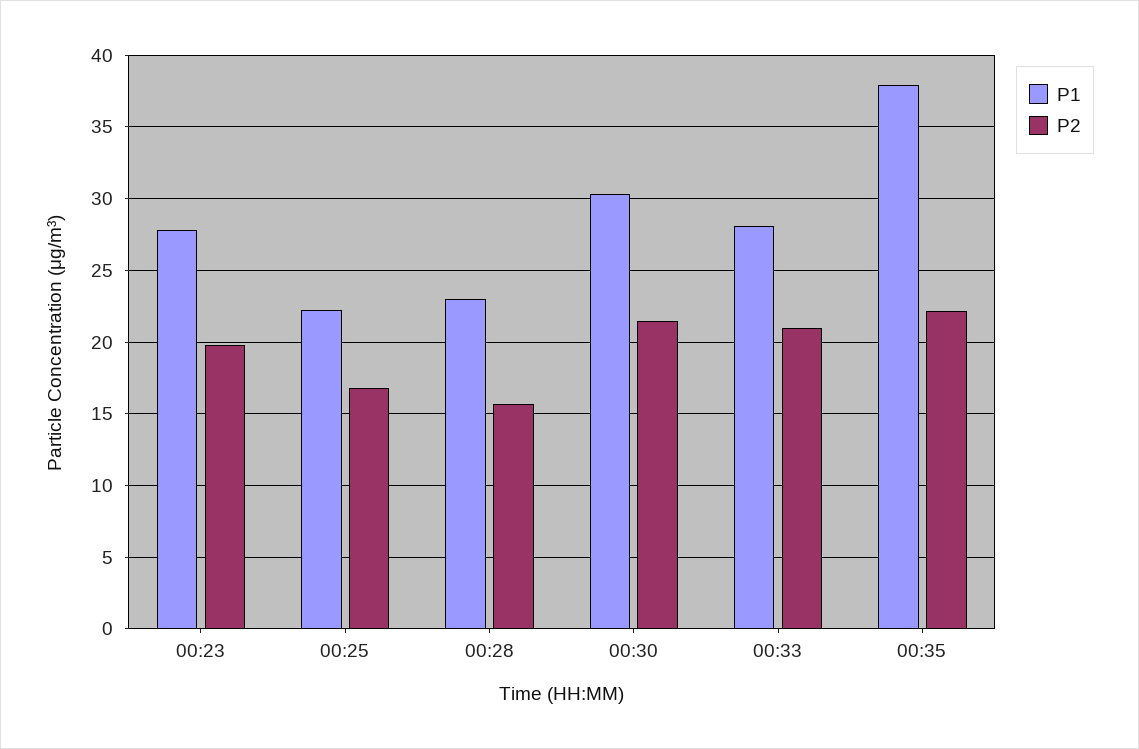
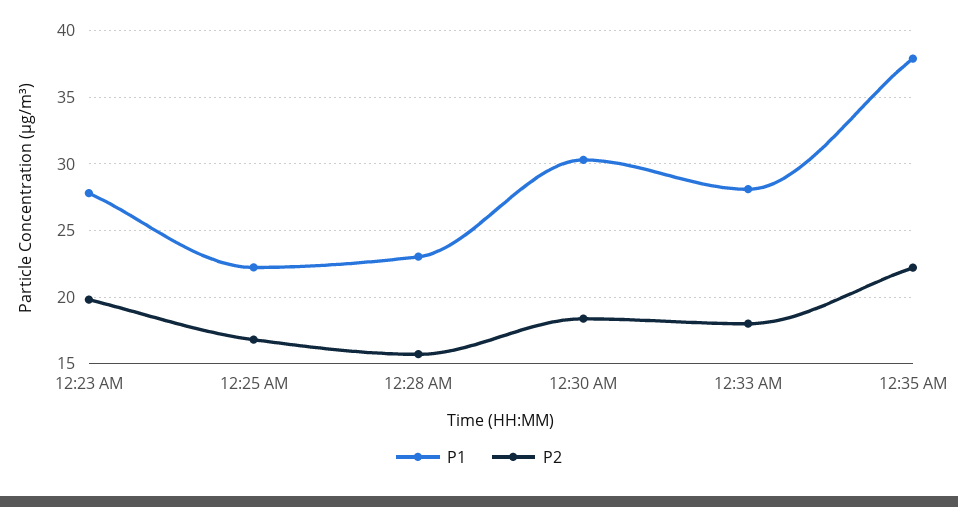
  {
    "P1": {
      "00:23": 28,
      "00:25": 22,
      "00:28": 23,
      "00:30": 30.5,
      "00:33": 28,
      "00:35": 38
    },
    "P2": {
      "00:23": 20,
      "00:25": 17,
      "00:28": 15.5,
-     "00:30": 21.5,
+     "00:30": 18.5,
-     "00:33": 21,
+     "00:33": 18,
      "00:35": 22
    }
  }

